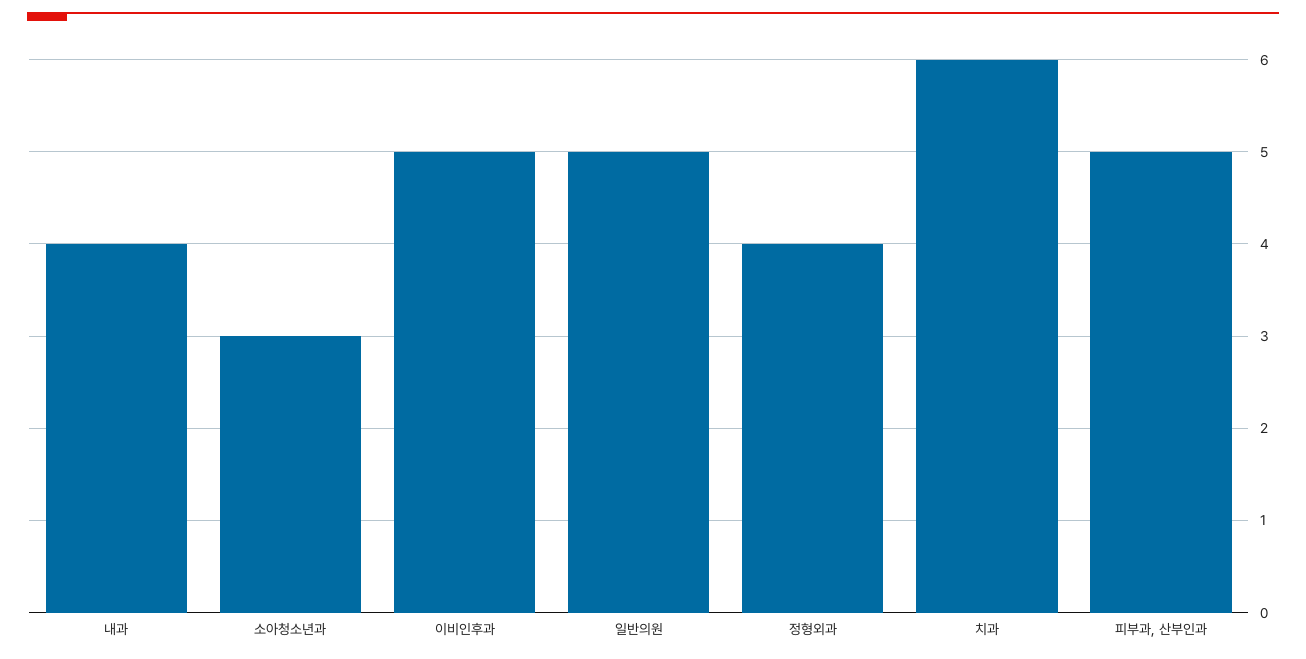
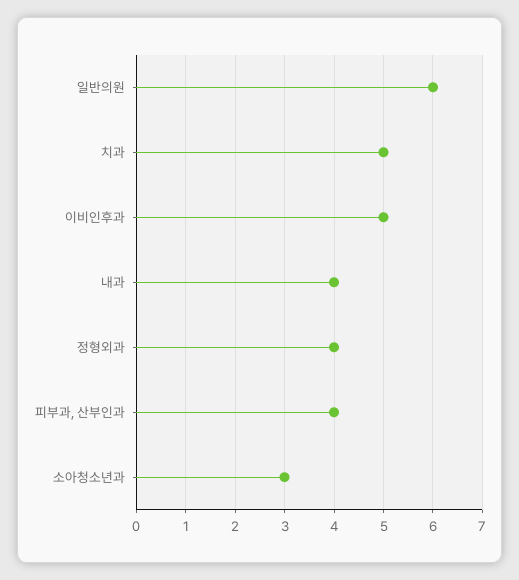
  {
    "내과": 4,
    "소아청소년과": 3,
    "이비인후과": 5,
-   "일반의원": 5,
+   "일반의원": 6,
    "정형외과": 4,
-   "치과": 6,
+   "치과": 5,
-   "피부과, 산부인과": 5
+   "피부과, 산부인과": 4
  }

